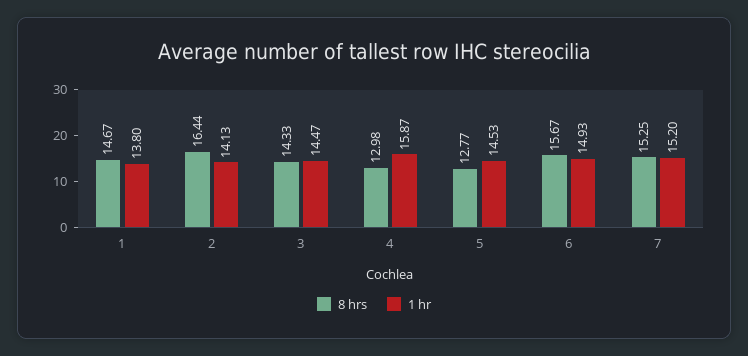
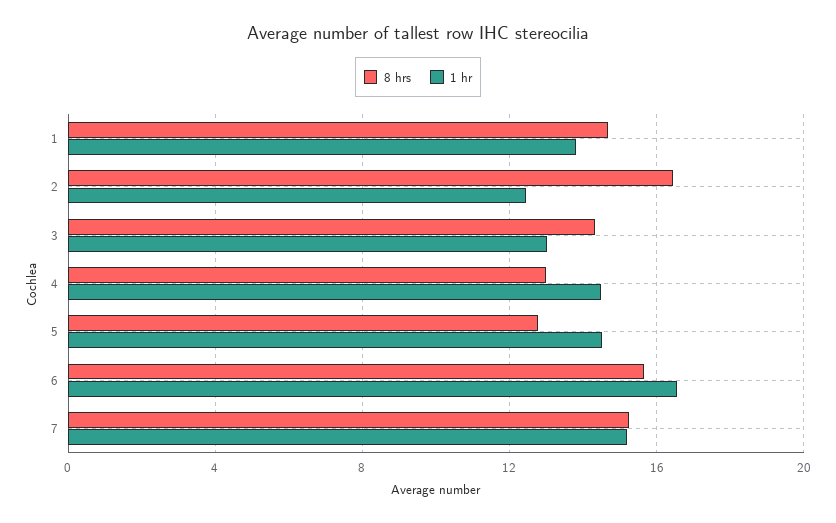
  {
    "8 hrs": {
      "1": 14.67,
      "2": 16.44,
      "3": 14.33,
      "4": 12.98,
      "5": 12.77,
      "6": 15.67,
      "7": 15.25
    },
    "1 hr": {
      "1": 13.8,
-     "2": 14.13,
+     "2": 12.5,
-     "3": 14.47,
+     "3": 13,
-     "4": 15.87,
+     "4": 14.5,
      "5": 14.53,
-     "6": 14.93,
+     "6": 16.5,
      "7": 15.2
    }
  }

